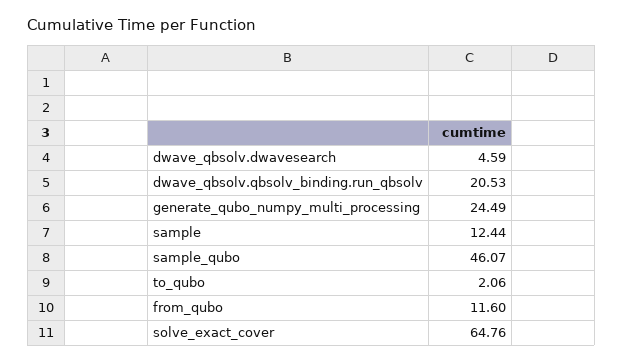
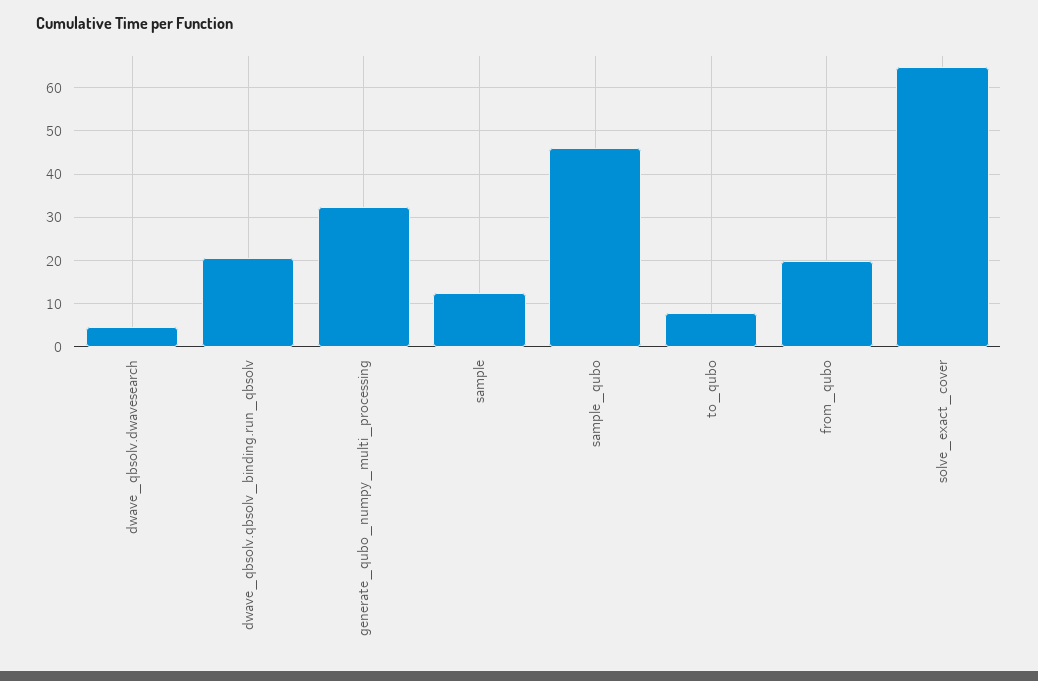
  {
    "dwave_qbsolv.dwavesearch": 4.59,
    "dwave_qbsolv.qbsolv_binding.run_qbsolv": 20.53,
-   "generate_qubo_numpy_multi_processing": 24.49,
+   "generate_qubo_numpy_multi_processing": 32,
    "sample": 12.44,
    "sample_qubo": 46.07,
-   "to_qubo": 2.06,
+   "to_qubo": 8,
-   "from_qubo": 11.6,
+   "from_qubo": 20,
    "solve_exact_cover": 64.76
  }

